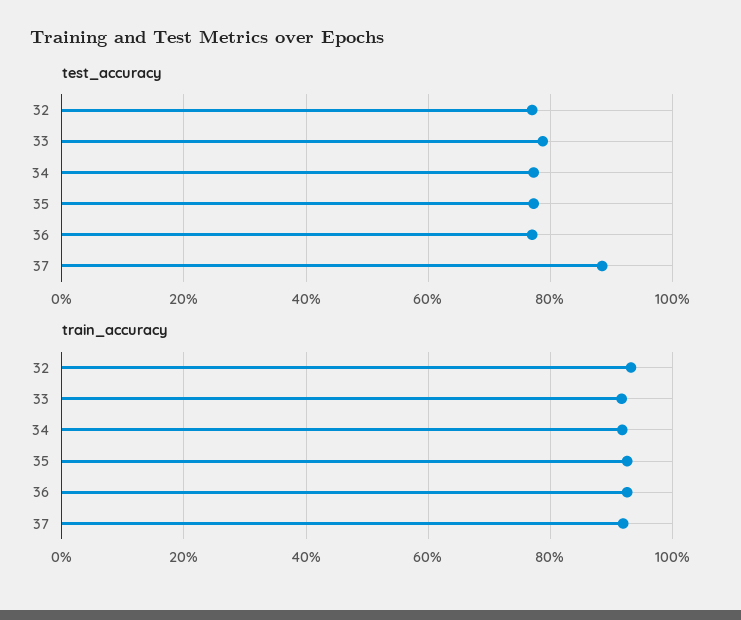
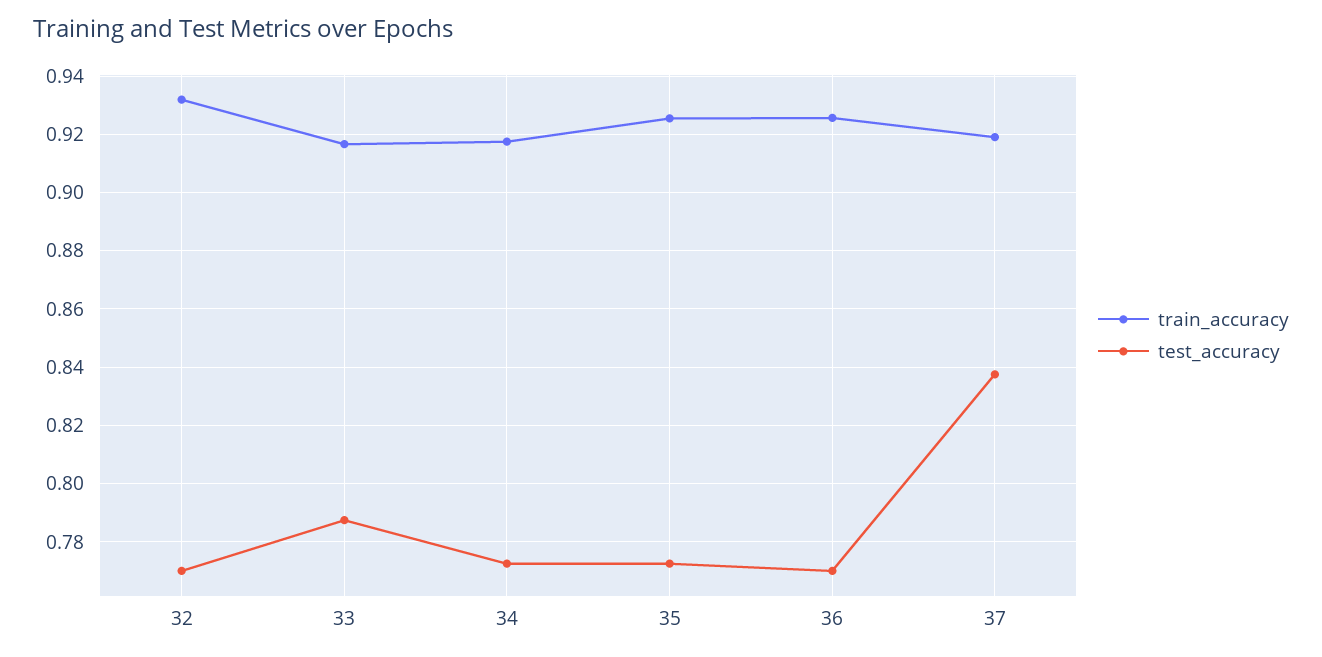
  {
    "test_accuracy": {
      "32": 0.77,
      "33": 0.7875,
      "34": 0.7725,
      "35": 0.7725,
      "36": 0.77,
-     "37": 0.88
+     "37": 0.8375
    },
    "train_accuracy": {
      "32": 0.9325,
      "33": 0.9175,
      "34": 0.9175,
      "35": 0.925,
      "36": 0.925,
      "37": 0.92
    }
  }

